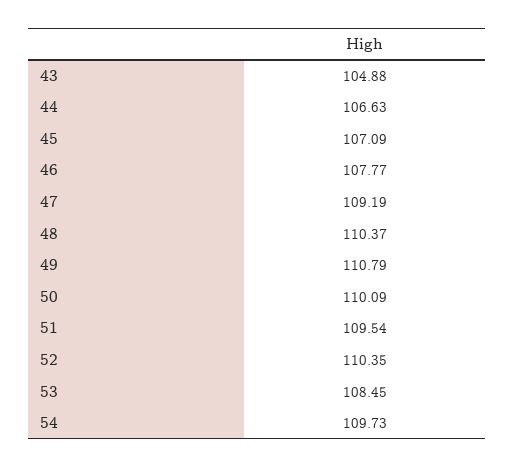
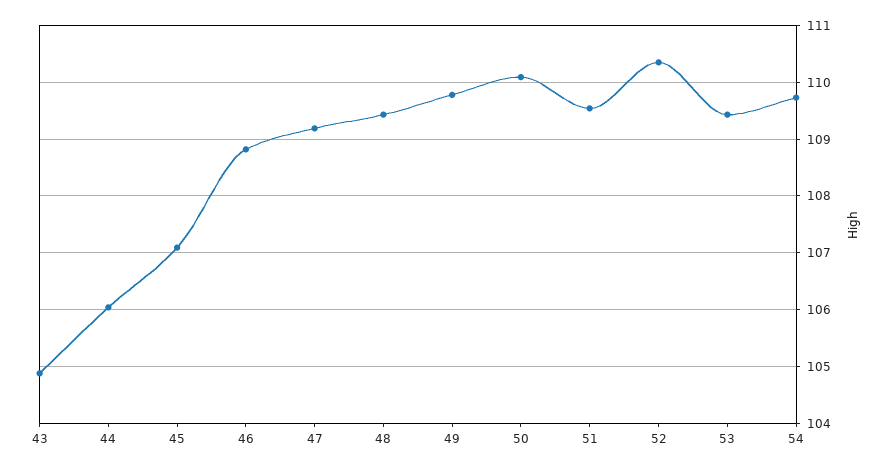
  {
    "43": 104.88,
-   "44": 106.63,
+   "44": 106,
    "45": 107.09,
-   "46": 107.77,
+   "46": 108.8,
    "47": 109.19,
-   "48": 110.37,
+   "48": 109.4,
-   "49": 110.79,
+   "49": 109.8,
    "50": 110.09,
    "51": 109.54,
    "52": 110.35,
-   "53": 108.45,
+   "53": 109.4,
    "54": 109.73
  }

